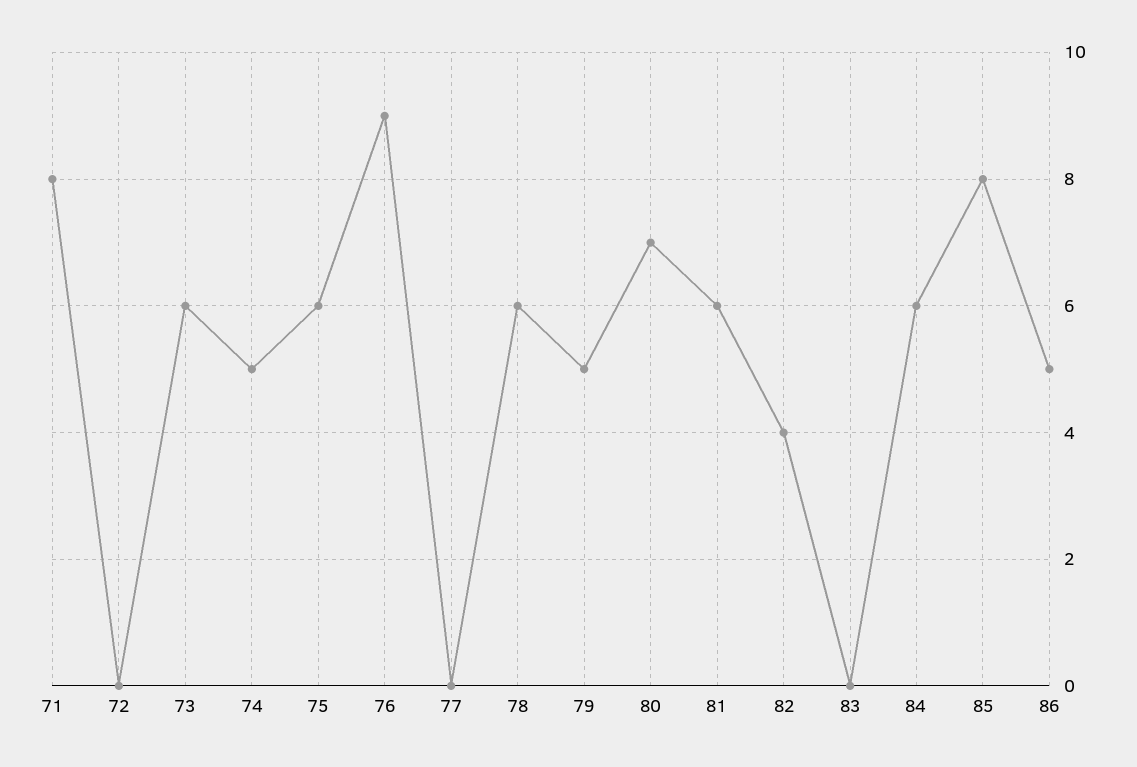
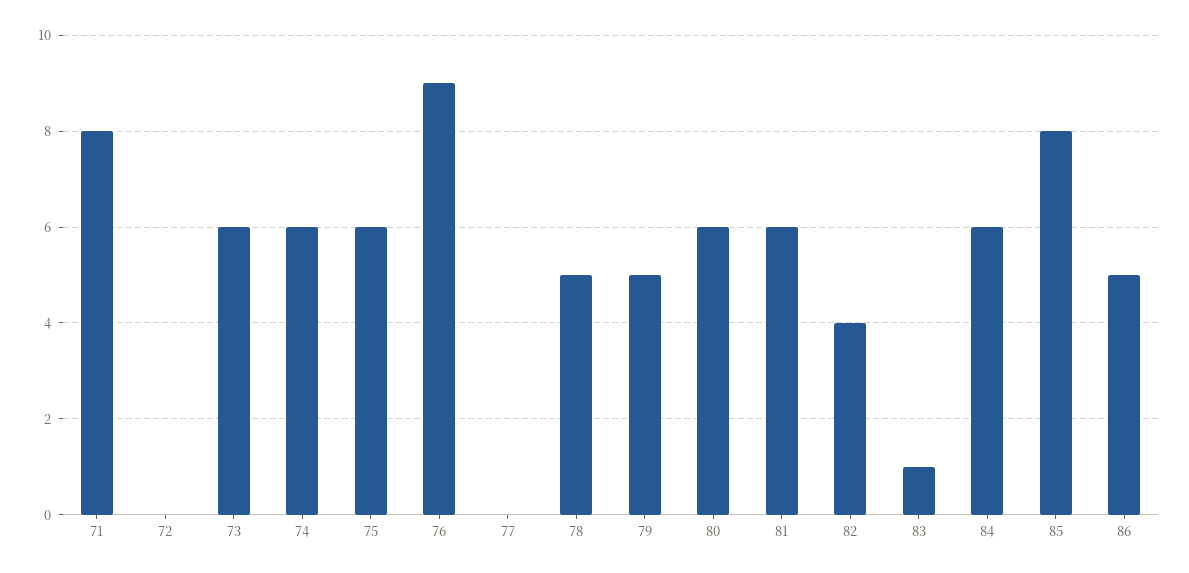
  {
    "71": 8,
    "72": 0,
    "73": 6,
-   "74": 5,
+   "74": 6,
    "75": 6,
    "76": 9,
    "77": 0,
-   "78": 6,
+   "78": 5,
    "79": 5,
-   "80": 7,
+   "80": 6,
    "81": 6,
    "82": 4,
-   "83": 0,
+   "83": 1,
    "84": 6,
    "85": 8,
    "86": 5
  }

